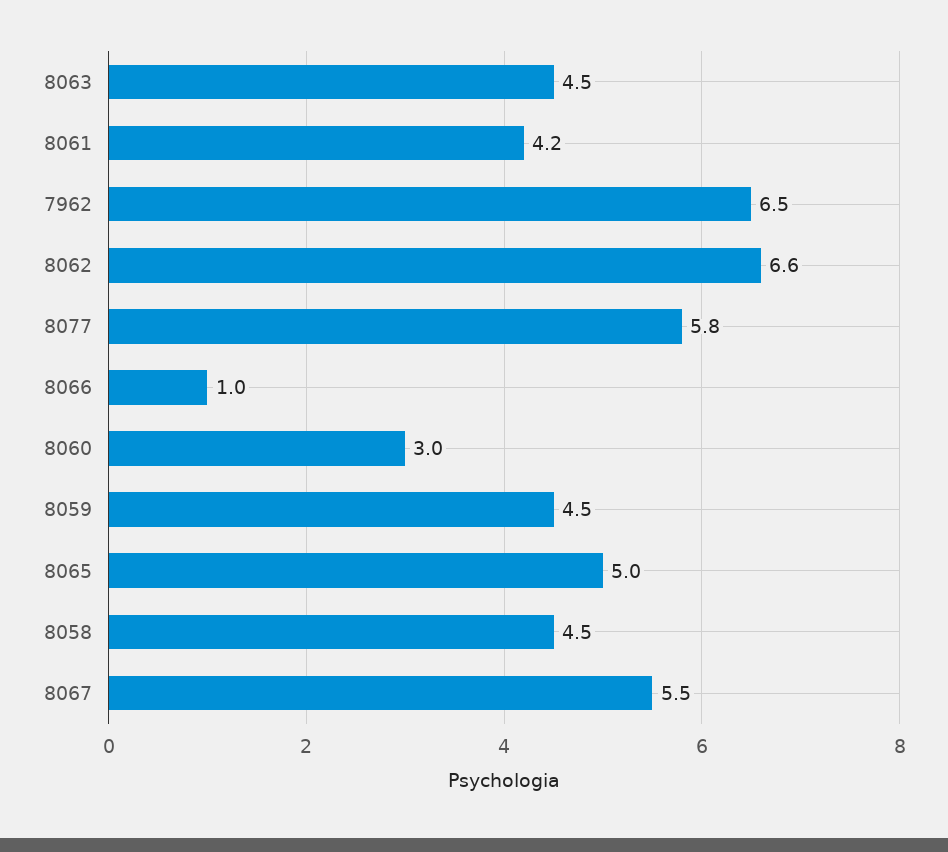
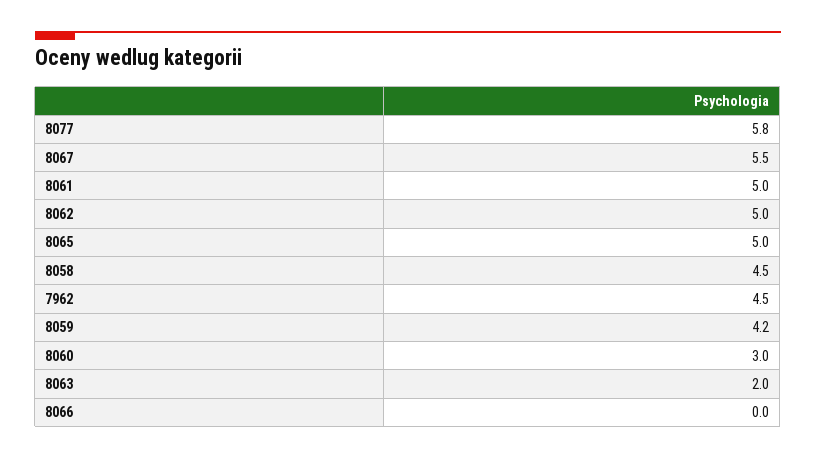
  {
-   "8063": 4.5,
+   "8063": 2,
-   "8061": 4.2,
+   "8061": 5,
-   "7962": 6.5,
+   "7962": 4.5,
-   "8062": 6.6,
+   "8062": 5,
    "8077": 5.8,
-   "8066": 1,
+   "8066": 0,
    "8060": 3,
-   "8059": 4.5,
+   "8059": 4.2,
    "8065": 5,
    "8058": 4.5,
    "8067": 5.5
  }

